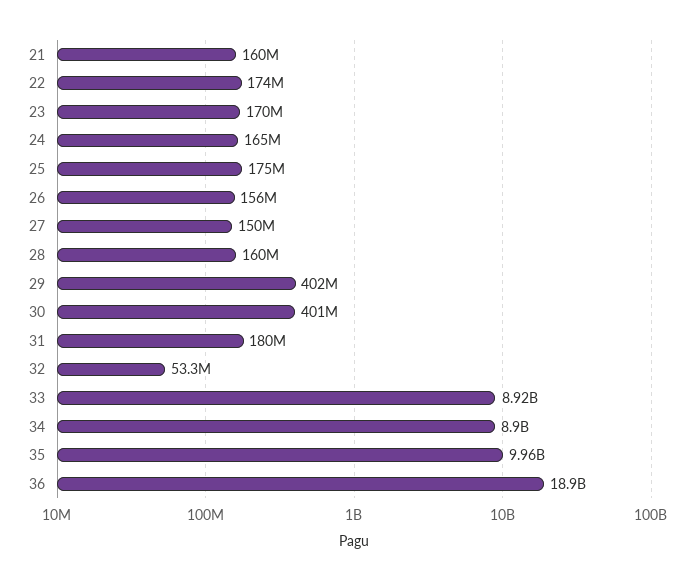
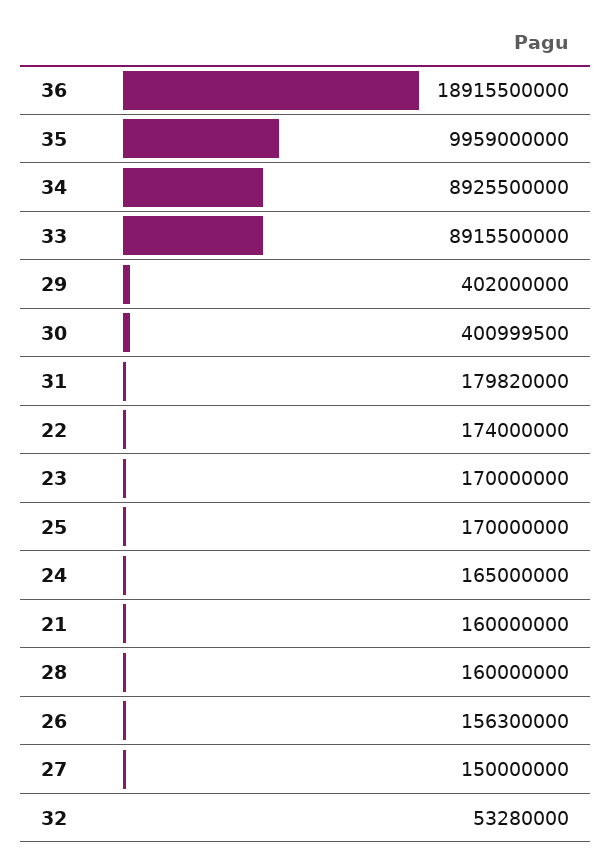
  {
    "21": 160000000,
    "22": 174000000,
    "23": 170000000,
    "24": 165000000,
-   "25": 175000000,
+   "25": 170000000,
    "26": 156300000,
    "27": 150000000,
    "28": 160000000,
    "29": 402000000,
    "30": 400999500,
    "31": 179820000,
    "32": 53280000,
    "33": 8915500000,
-   "34": 8900000000,
+   "34": 8925500000,
    "35": 9959000000,
    "36": 18915500000
  }

